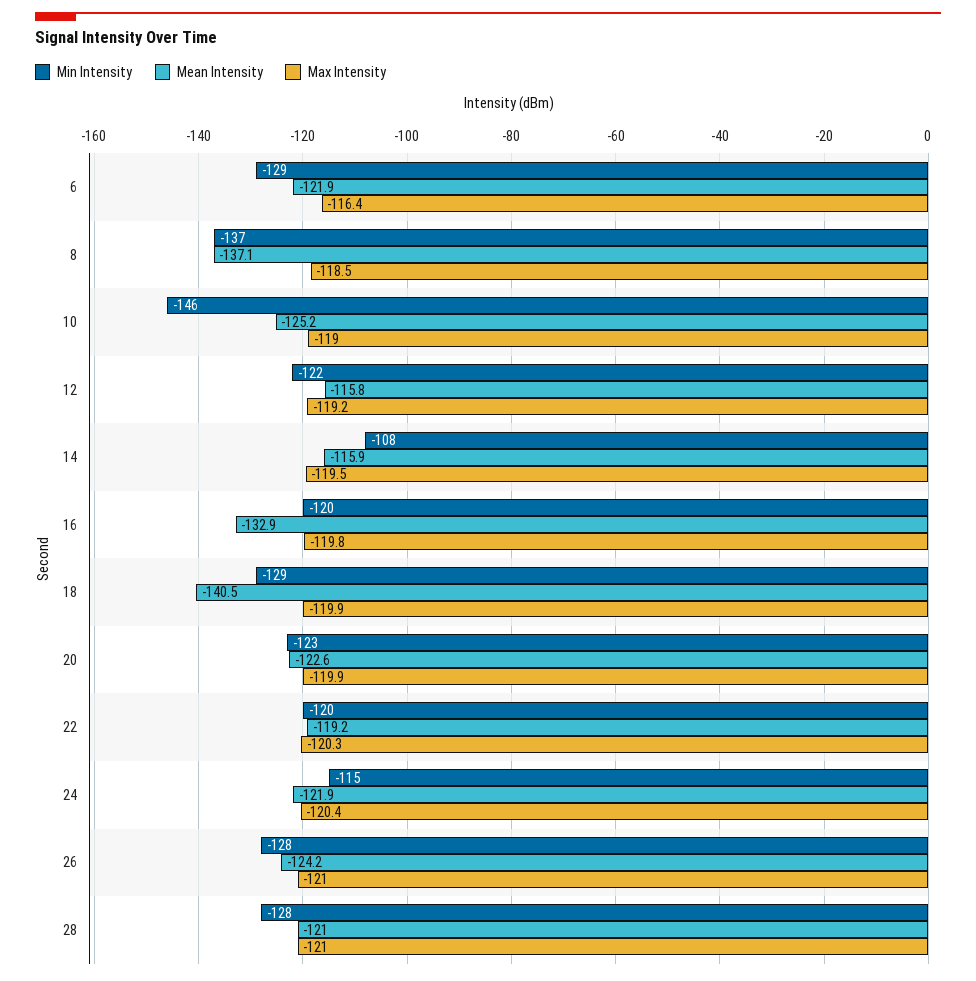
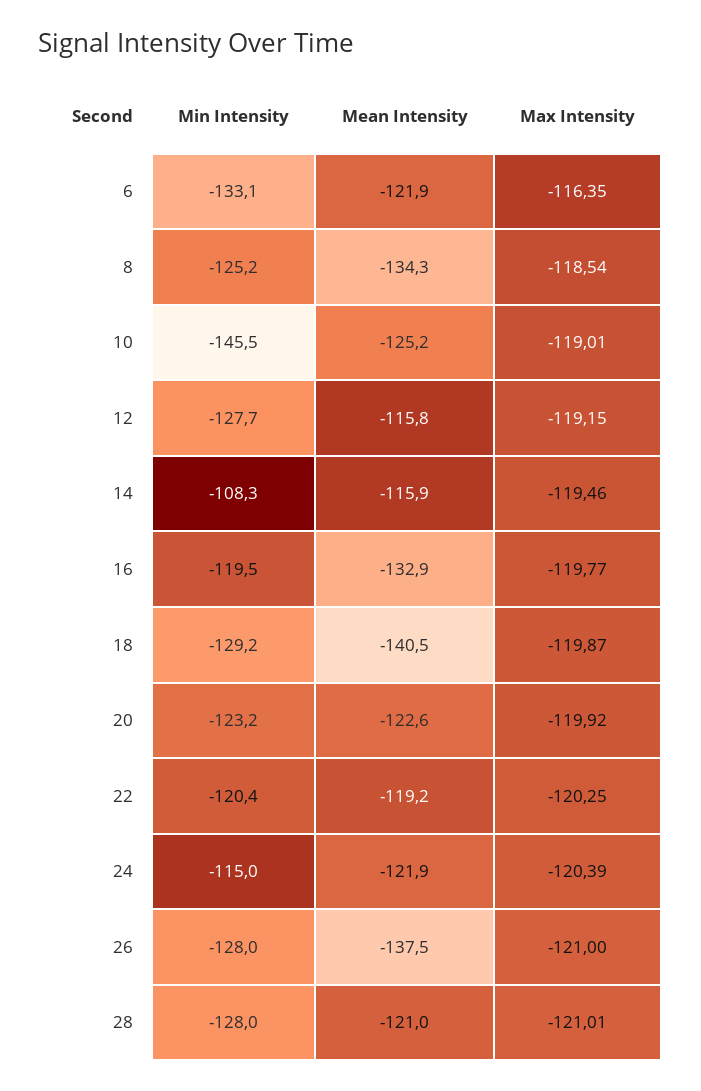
  {
    "Min Intensity": {
-     "6": -129,
+     "6": -133.1,
-     "8": -137,
+     "8": -125.2,
      "10": -145.5,
-     "12": -122,
+     "12": -127.7,
      "14": -108.3,
      "16": -119.5,
      "18": -129.2,
      "20": -123.2,
      "22": -120.4,
      "24": -115,
      "26": -128,
      "28": -128
    },
    "Mean Intensity": {
      "6": -121.9,
-     "8": -137.1,
+     "8": -134.3,
      "10": -125.2,
      "12": -115.8,
      "14": -115.9,
      "16": -132.9,
      "18": -140.5,
      "20": -122.6,
      "22": -119.2,
      "24": -121.9,
-     "26": -124.2,
+     "26": -137.5,
      "28": -121
    },
    "Max Intensity": {
      "6": -116.35,
      "8": -118.54,
      "10": -119.01,
      "12": -119.15,
      "14": -119.46,
      "16": -119.77,
      "18": -119.87,
      "20": -119.92,
      "22": -120.25,
      "24": -120.39,
      "26": -121,
      "28": -121.01
    }
  }

